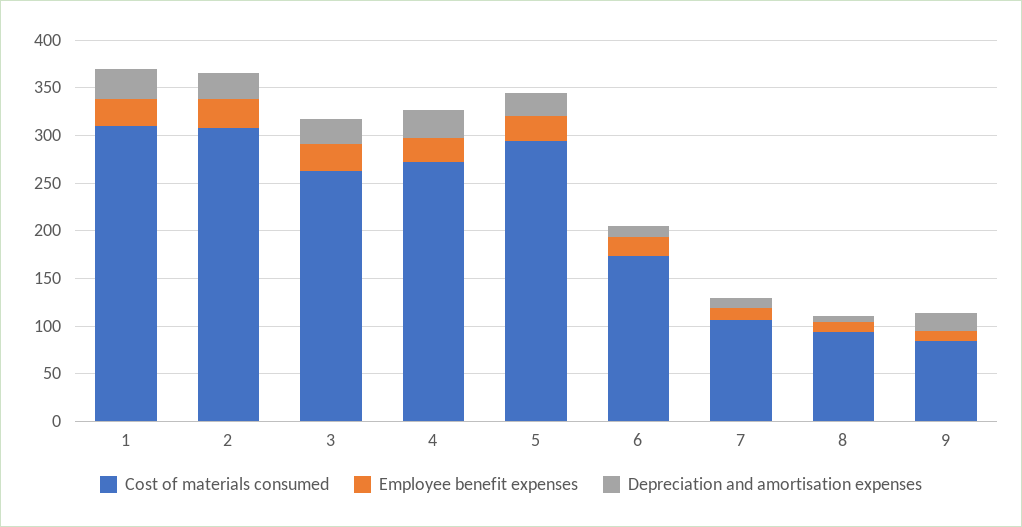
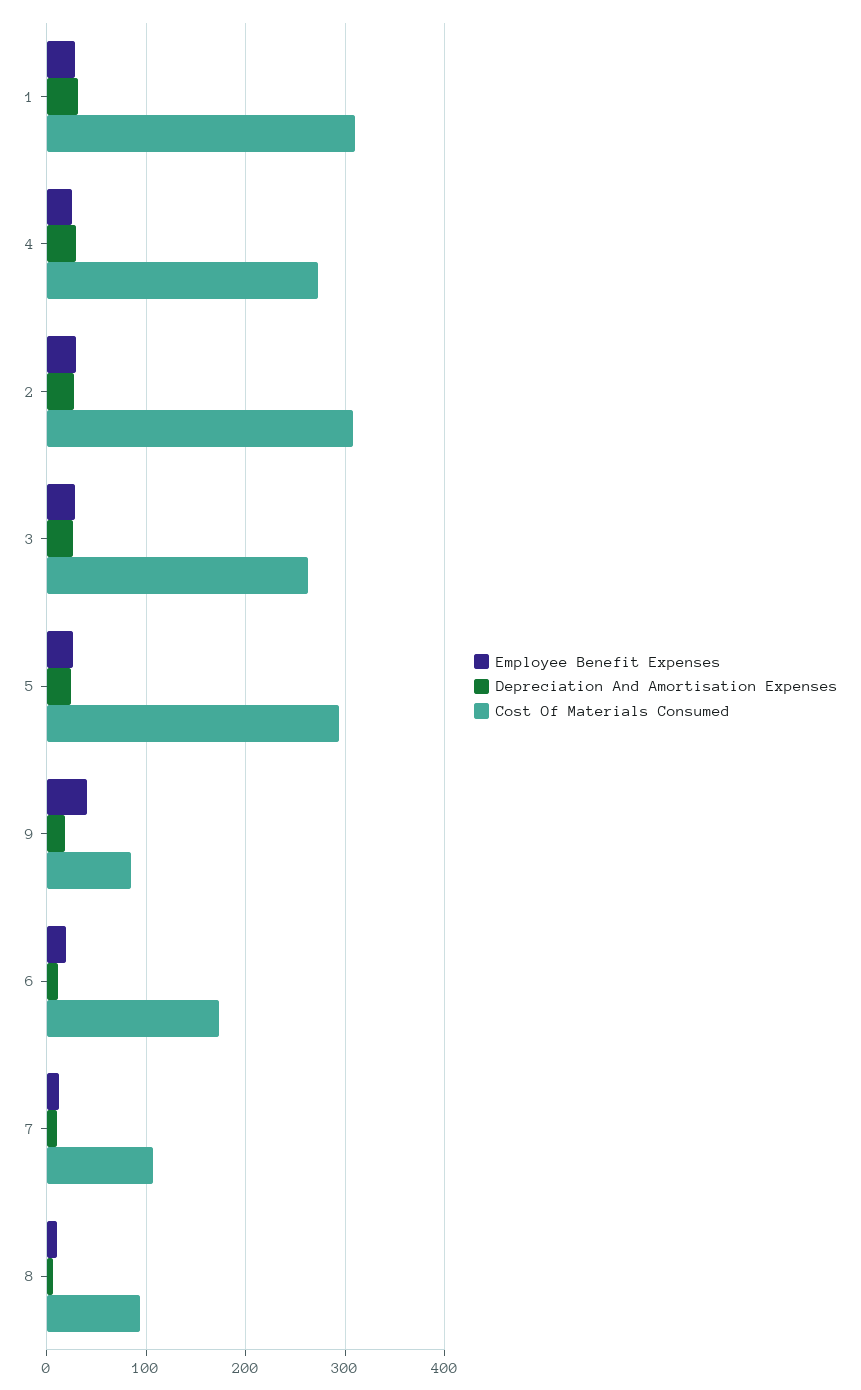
  {
    "Cost of materials consumed": {
      "1": 310,
      "2": 310,
      "3": 260,
      "4": 270,
      "5": 290,
      "6": 170,
      "7": 110,
      "8": 90,
      "9": 80
    },
    "Employee benefit expenses": {
      "1": 30,
      "2": 30,
      "3": 30,
      "4": 30,
      "5": 30,
      "6": 20,
      "7": 10,
      "8": 10,
-     "9": 10
+     "9": 40
    },
    "Depreciation and amortisation expenses": {
      "1": 30,
      "2": 30,
      "3": 30,
      "4": 30,
      "5": 20,
      "6": 10,
      "7": 10,
      "8": 10,
      "9": 20
    }
  }

